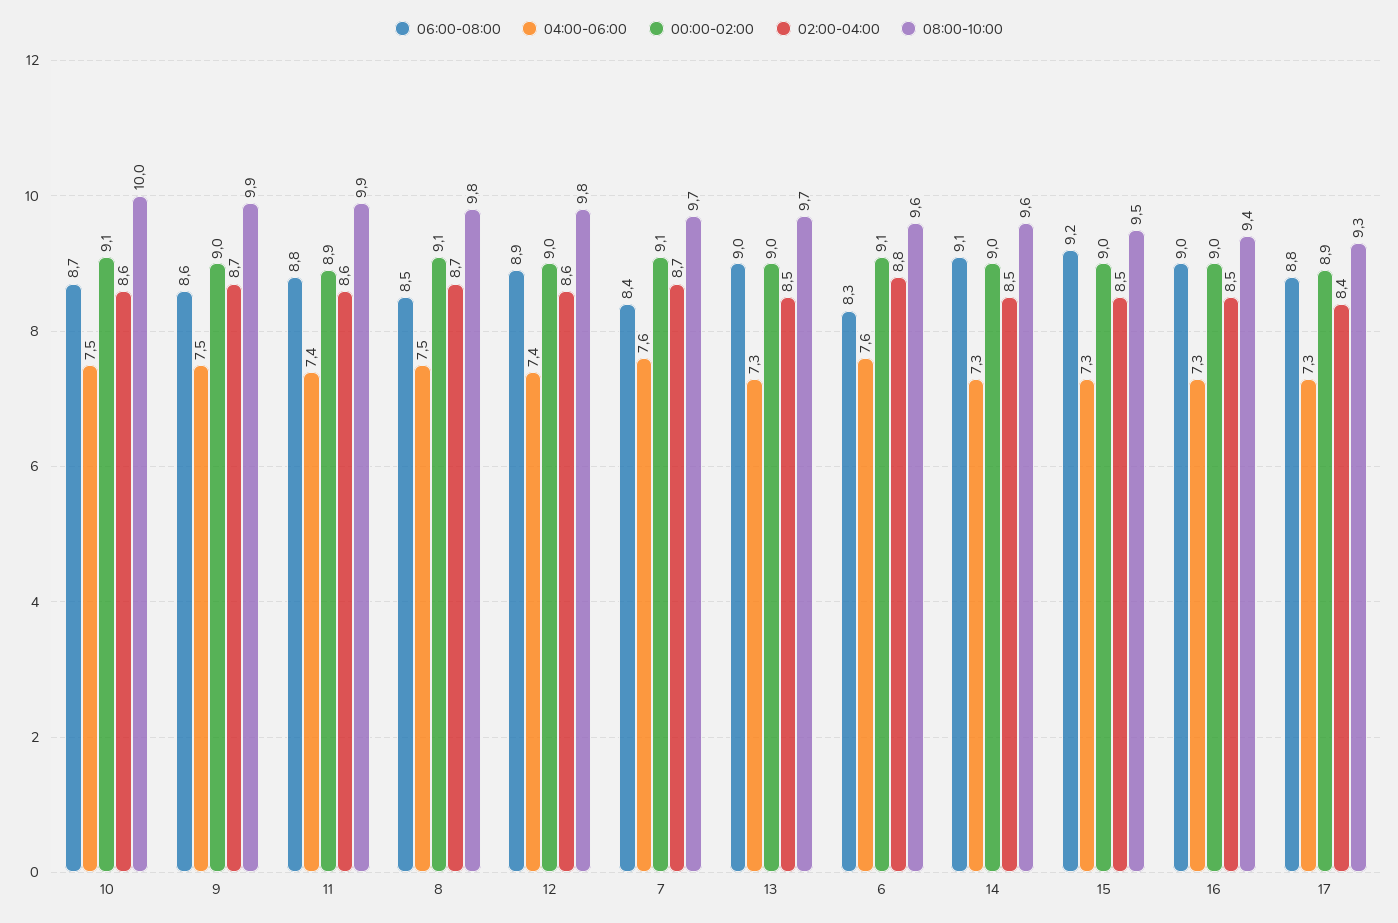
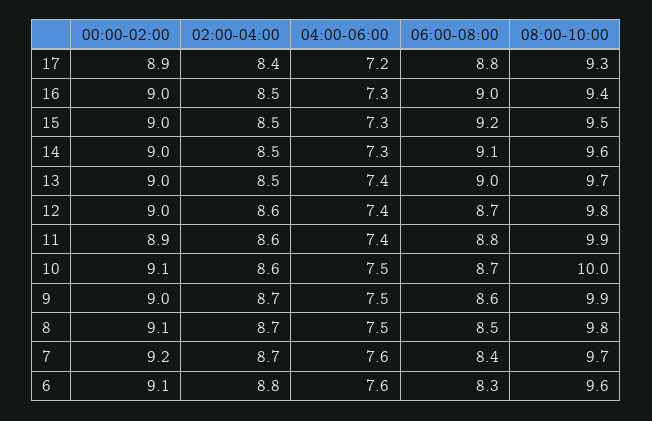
  {
    "06:00-08:00": {
      "10": 8.7,
      "9": 8.6,
      "11": 8.8,
      "8": 8.5,
-     "12": 8.9,
+     "12": 8.7,
      "7": 8.4,
      "13": 9,
      "6": 8.3,
      "14": 9.1,
      "15": 9.2,
      "16": 9,
      "17": 8.8
    },
    "04:00-06:00": {
      "10": 7.5,
      "9": 7.5,
      "11": 7.4,
      "8": 7.5,
      "12": 7.4,
      "7": 7.6,
-     "13": 7.3,
+     "13": 7.4,
      "6": 7.6,
      "14": 7.3,
      "15": 7.3,
      "16": 7.3,
-     "17": 7.3
+     "17": 7.2
    },
    "00:00-02:00": {
      "10": 9.1,
      "9": 9,
      "11": 8.9,
      "8": 9.1,
      "12": 9,
-     "7": 9.1,
+     "7": 9.2,
      "13": 9,
      "6": 9.1,
      "14": 9,
      "15": 9,
      "16": 9,
      "17": 8.9
    },
    "02:00-04:00": {
      "10": 8.6,
      "9": 8.7,
      "11": 8.6,
      "8": 8.7,
      "12": 8.6,
      "7": 8.7,
      "13": 8.5,
      "6": 8.8,
      "14": 8.5,
      "15": 8.5,
      "16": 8.5,
      "17": 8.4
    },
    "08:00-10:00": {
      "10": 10,
      "9": 9.9,
      "11": 9.9,
      "8": 9.8,
      "12": 9.8,
      "7": 9.7,
      "13": 9.7,
      "6": 9.6,
      "14": 9.6,
      "15": 9.5,
      "16": 9.4,
      "17": 9.3
    }
  }

